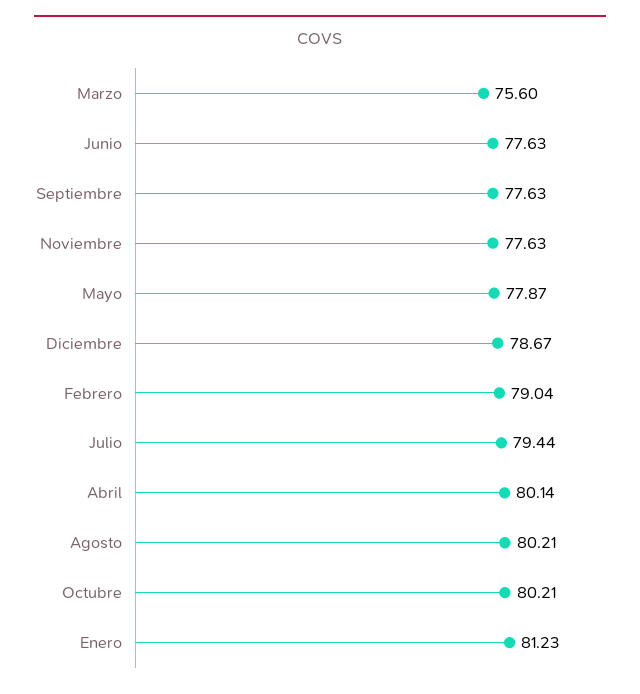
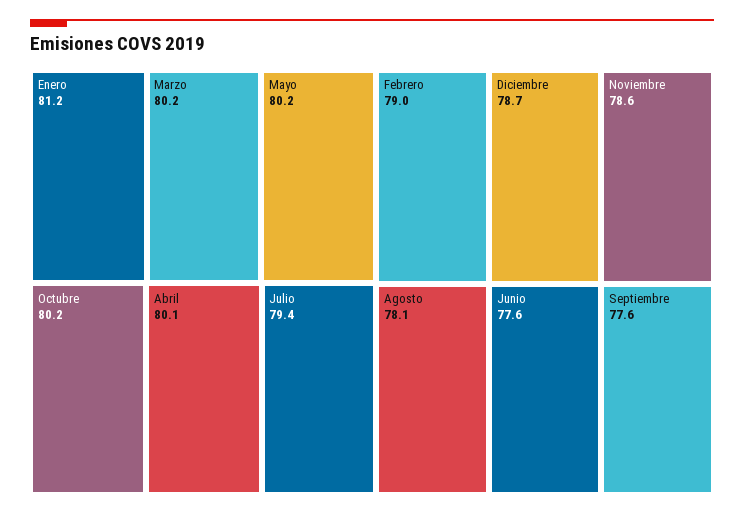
  {
-   "Marzo": 75.6,
+   "Marzo": 80.2,
    "Junio": 77.63,
    "Septiembre": 77.63,
-   "Noviembre": 77.63,
+   "Noviembre": 78.6,
-   "Mayo": 77.87,
+   "Mayo": 80.2,
    "Diciembre": 78.67,
    "Febrero": 79.04,
    "Julio": 79.44,
    "Abril": 80.14,
-   "Agosto": 80.21,
+   "Agosto": 78.1,
    "Octubre": 80.21,
    "Enero": 81.23
  }

